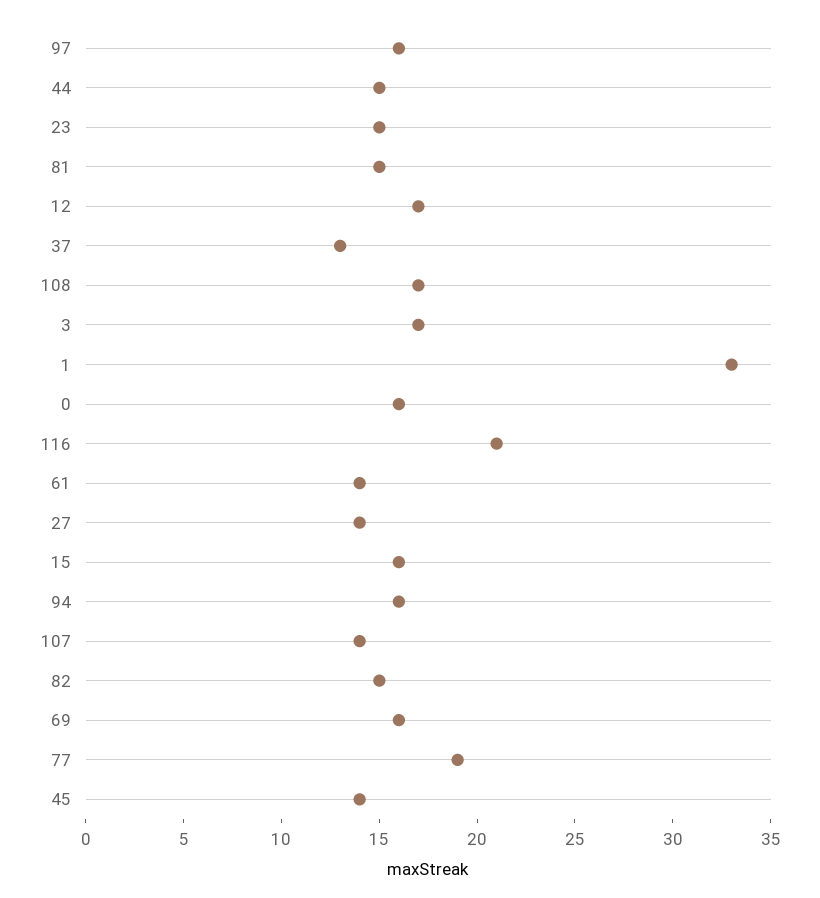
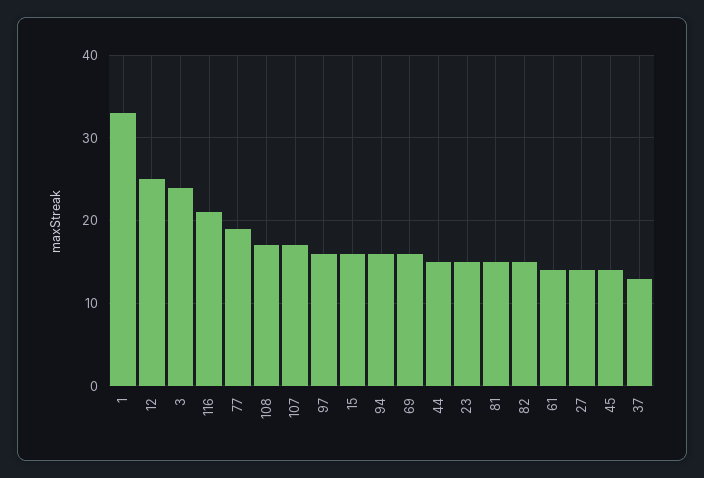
  {
    "97": 16,
    "44": 15,
    "23": 15,
    "81": 15,
-   "12": 17,
+   "12": 25,
    "37": 13,
    "108": 17,
-   "3": 17,
+   "3": 24,
    "1": 33,
-   "0": 16,
    "116": 21,
    "61": 14,
    "27": 14,
    "15": 16,
    "94": 16,
-   "107": 14,
+   "107": 17,
    "82": 15,
    "69": 16,
    "77": 19,
    "45": 14
  }

